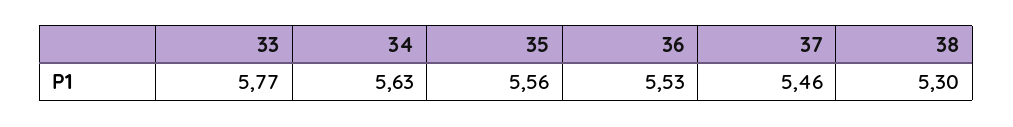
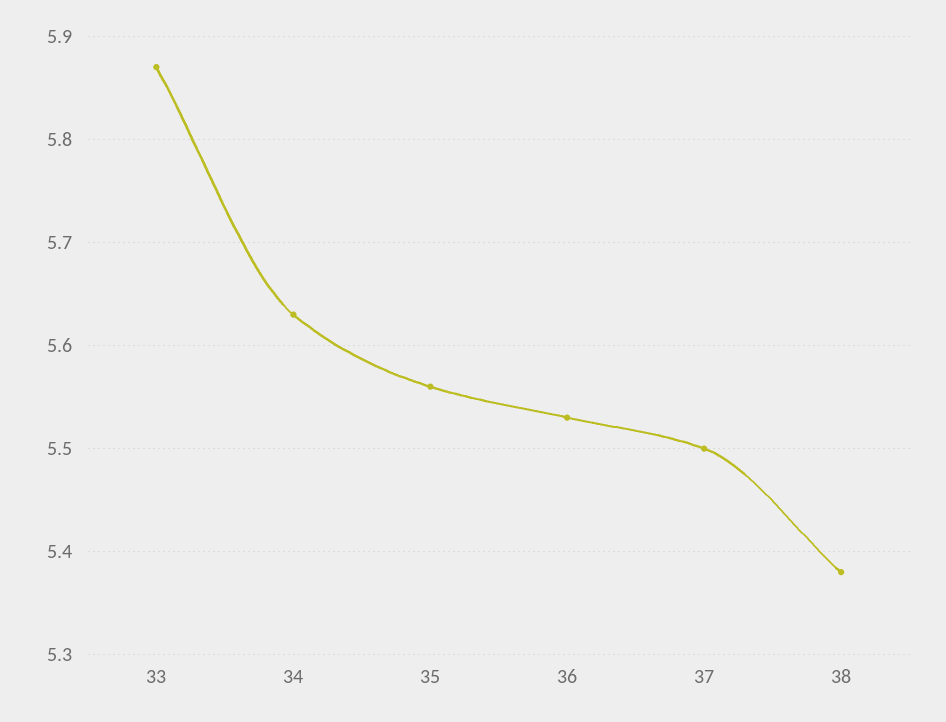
  {
-   "33": 5.77,
+   "33": 5.87,
    "34": 5.63,
    "35": 5.56,
    "36": 5.53,
-   "37": 5.46,
+   "37": 5.5,
-   "38": 5.3
+   "38": 5.38
  }

